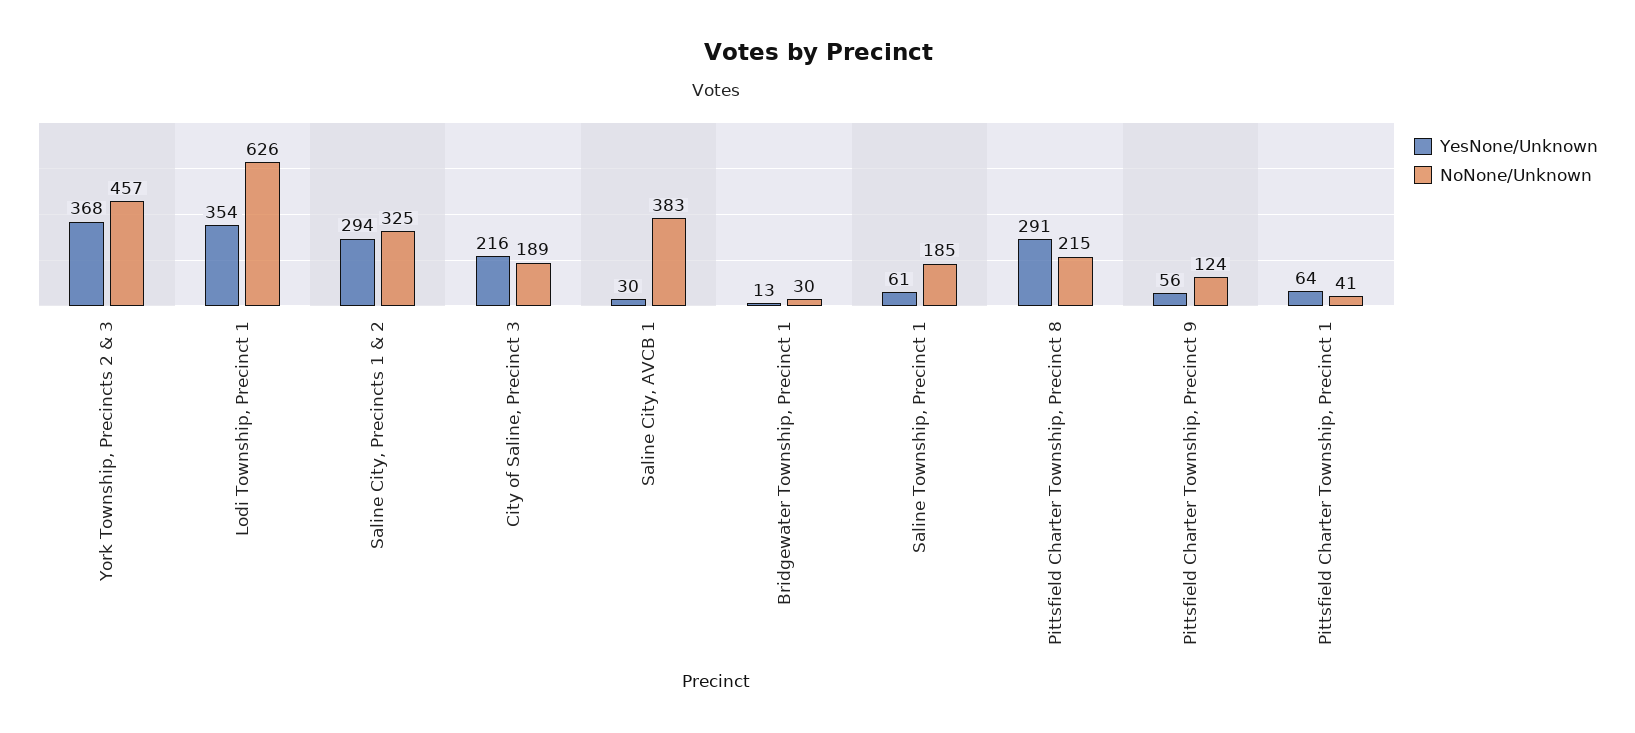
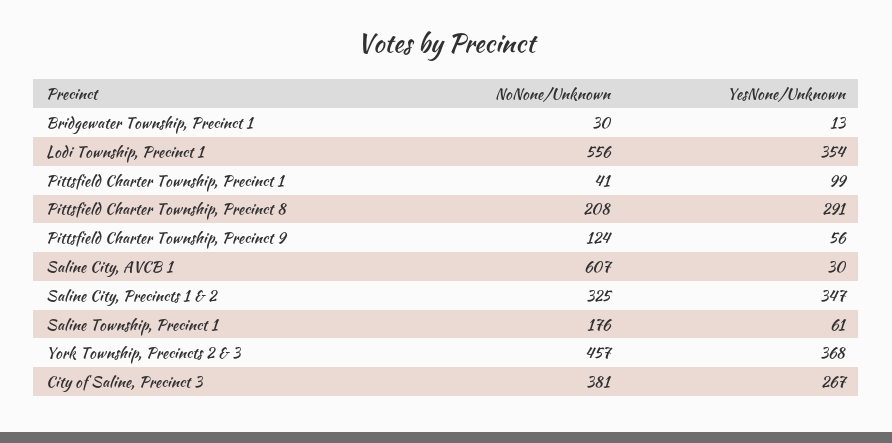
  {
    "YesNone/Unknown": {
      "York Township, Precincts 2 & 3": 368,
      "Lodi Township, Precinct 1": 354,
-     "Saline City, Precincts 1 & 2": 294,
+     "Saline City, Precincts 1 & 2": 347,
-     "City of Saline, Precinct 3": 216,
+     "City of Saline, Precinct 3": 267,
      "Saline City, AVCB 1": 30,
      "Bridgewater Township, Precinct 1": 13,
      "Saline Township, Precinct 1": 61,
      "Pittsfield Charter Township, Precinct 8": 291,
      "Pittsfield Charter Township, Precinct 9": 56,
-     "Pittsfield Charter Township, Precinct 1": 64
+     "Pittsfield Charter Township, Precinct 1": 99
    },
    "NoNone/Unknown": {
      "York Township, Precincts 2 & 3": 457,
-     "Lodi Township, Precinct 1": 626,
+     "Lodi Township, Precinct 1": 556,
      "Saline City, Precincts 1 & 2": 325,
-     "City of Saline, Precinct 3": 189,
+     "City of Saline, Precinct 3": 381,
-     "Saline City, AVCB 1": 383,
+     "Saline City, AVCB 1": 607,
      "Bridgewater Township, Precinct 1": 30,
-     "Saline Township, Precinct 1": 185,
+     "Saline Township, Precinct 1": 176,
-     "Pittsfield Charter Township, Precinct 8": 215,
+     "Pittsfield Charter Township, Precinct 8": 208,
      "Pittsfield Charter Township, Precinct 9": 124,
      "Pittsfield Charter Township, Precinct 1": 41
    }
  }

